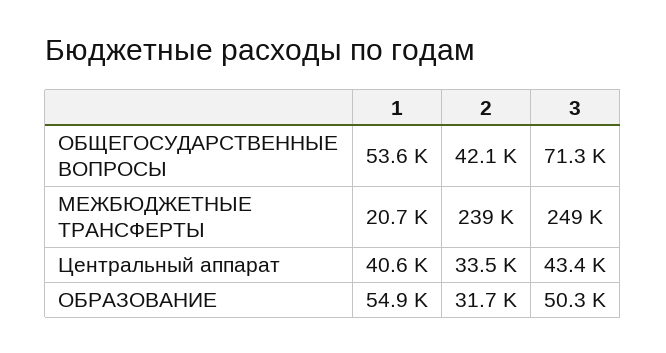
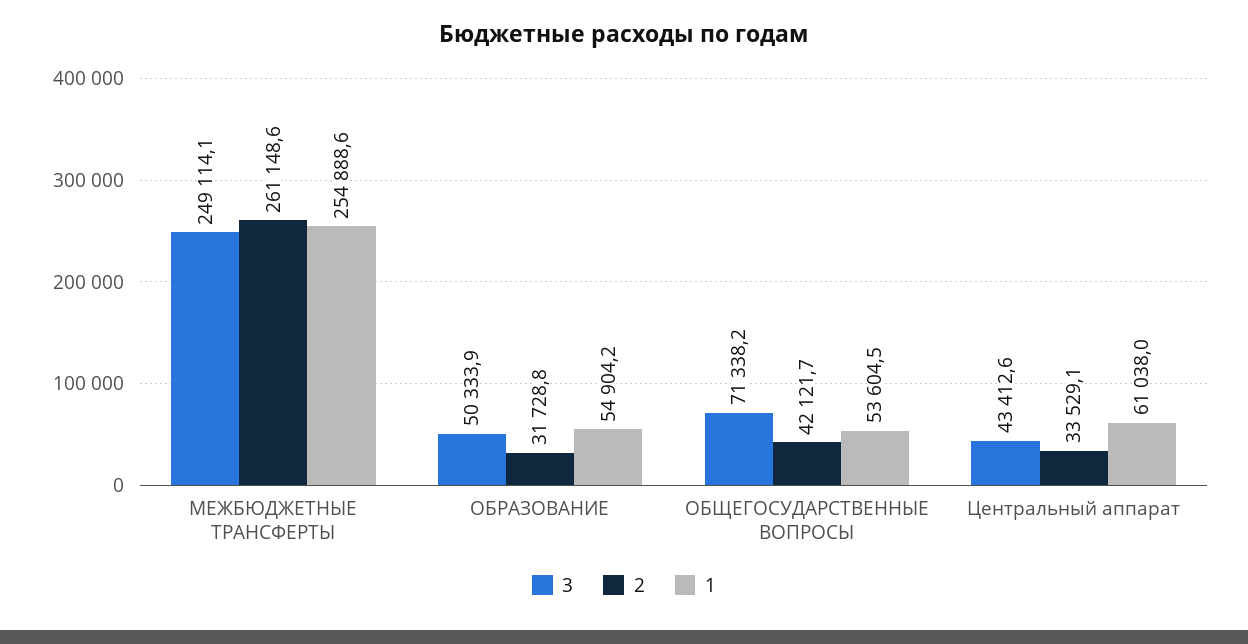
  {
    "1": {
      "ОБЩЕГОСУДАРСТВЕННЫЕ ВОПРОСЫ": 53604.5,
-     "МЕЖБЮДЖЕТНЫЕ ТРАНСФЕРТЫ": 20700,
+     "МЕЖБЮДЖЕТНЫЕ ТРАНСФЕРТЫ": 254888.6,
-     "Центральный аппарат": 40600,
+     "Центральный аппарат": 61038,
      "ОБРАЗОВАНИЕ": 54904.2
    },
    "2": {
      "ОБЩЕГОСУДАРСТВЕННЫЕ ВОПРОСЫ": 42121.7,
-     "МЕЖБЮДЖЕТНЫЕ ТРАНСФЕРТЫ": 239000,
+     "МЕЖБЮДЖЕТНЫЕ ТРАНСФЕРТЫ": 261148.6,
      "Центральный аппарат": 33529.1,
      "ОБРАЗОВАНИЕ": 31728.8
    },
    "3": {
      "ОБЩЕГОСУДАРСТВЕННЫЕ ВОПРОСЫ": 71338.2,
      "МЕЖБЮДЖЕТНЫЕ ТРАНСФЕРТЫ": 249114.1,
      "Центральный аппарат": 43412.6,
      "ОБРАЗОВАНИЕ": 50333.9
    }
  }

